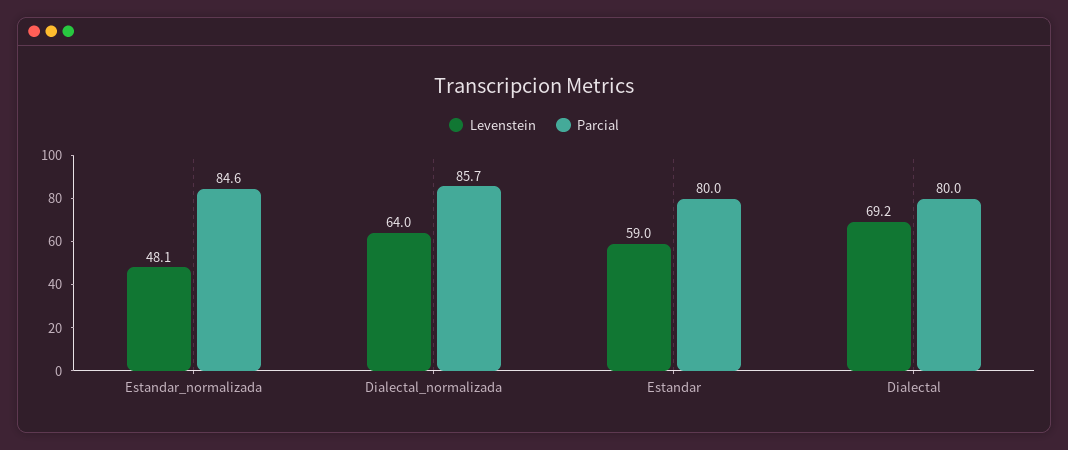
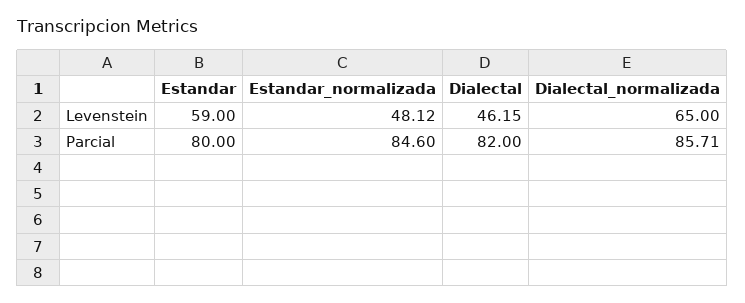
  {
    "Levenstein": {
      "Estandar_normalizada": 48.12,
-     "Dialectal_normalizada": 64,
+     "Dialectal_normalizada": 65,
      "Estandar": 59,
-     "Dialectal": 69.2
+     "Dialectal": 46.15
    },
    "Parcial": {
      "Estandar_normalizada": 84.6,
      "Dialectal_normalizada": 85.71,
      "Estandar": 80,
-     "Dialectal": 80
+     "Dialectal": 82
    }
  }

